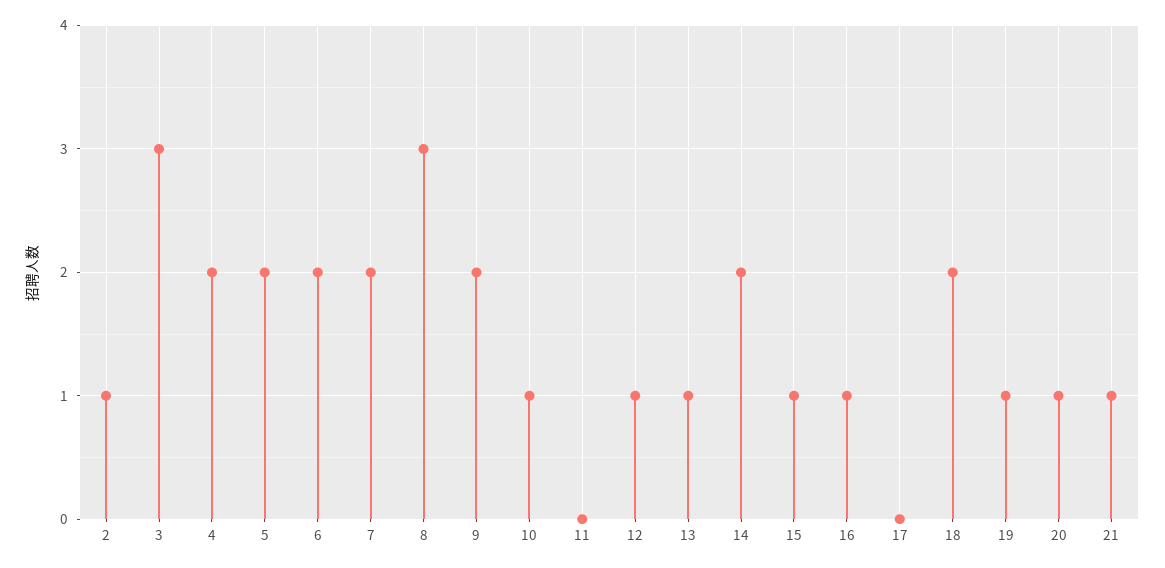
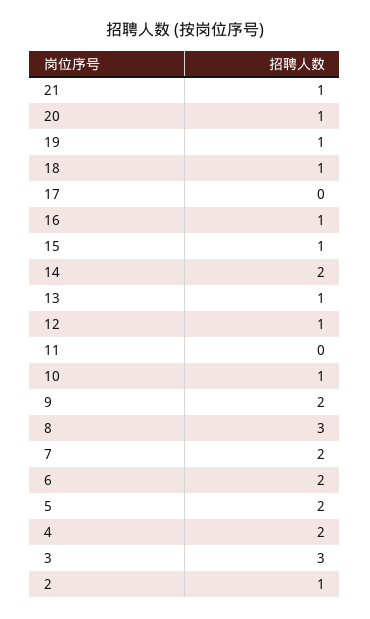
  {
    "2": 1,
    "3": 3,
    "4": 2,
    "5": 2,
    "6": 2,
    "7": 2,
    "8": 3,
    "9": 2,
    "10": 1,
    "11": 0,
    "12": 1,
    "13": 1,
    "14": 2,
    "15": 1,
    "16": 1,
    "17": 0,
-   "18": 2,
+   "18": 1,
    "19": 1,
    "20": 1,
    "21": 1
  }

